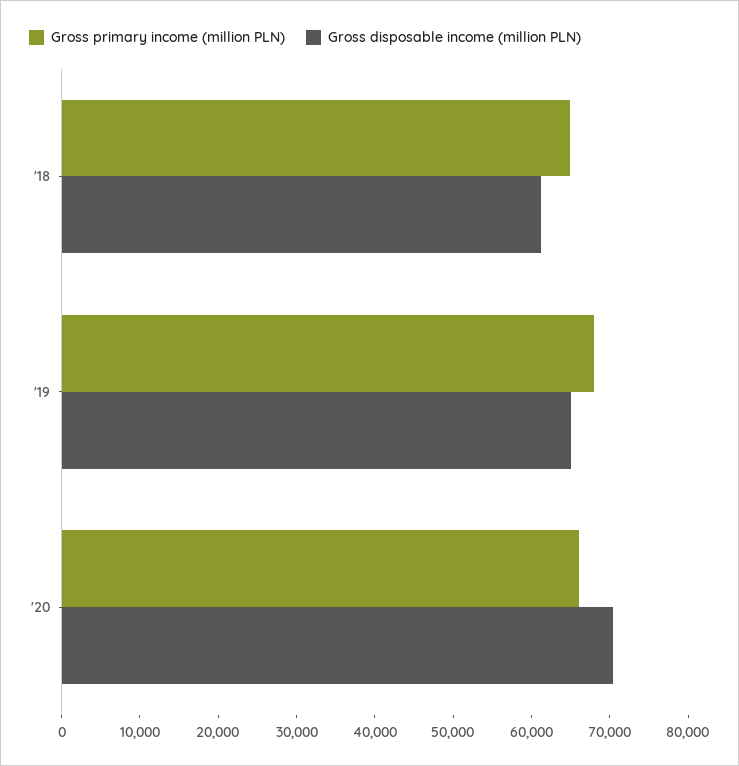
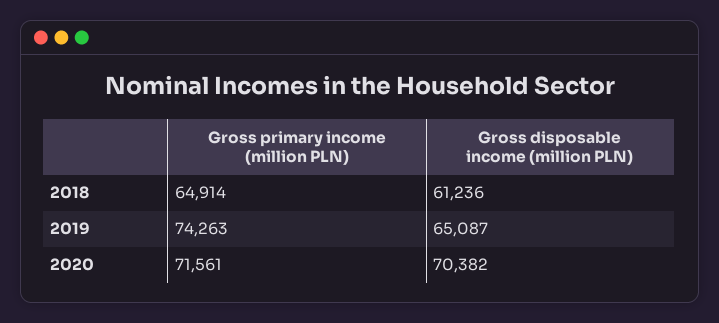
  {
    "Gross primary income (million PLN)": {
      "'18": 64914,
-     "'19": 68000,
+     "'19": 74263,
-     "'20": 66000
+     "'20": 71561
    },
    "Gross disposable income (million PLN)": {
      "'18": 61236,
      "'19": 65087,
      "'20": 70382
    }
  }

